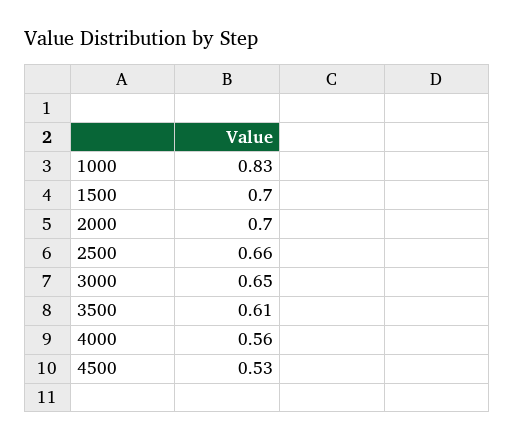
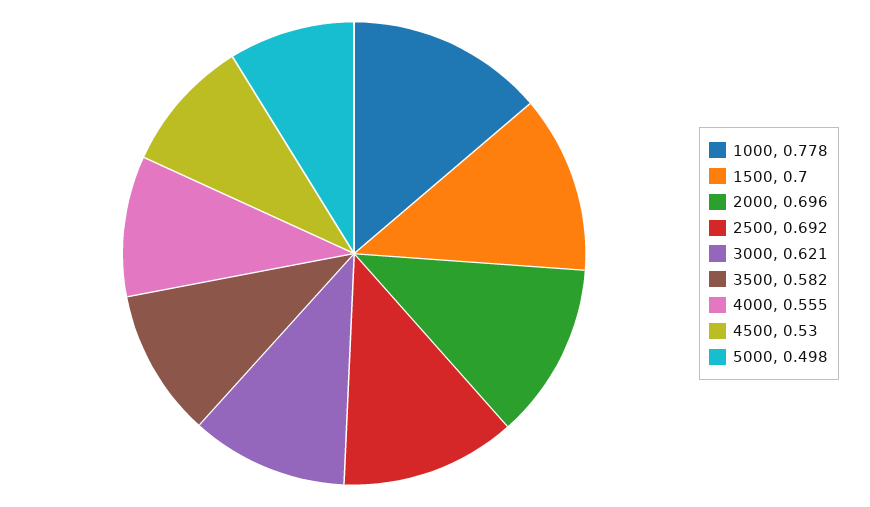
  {
-   "1000": 0.83,
+   "1000": 0.778,
    "1500": 0.7,
    "2000": 0.696,
-   "2500": 0.66,
+   "2500": 0.692,
-   "3000": 0.65,
+   "3000": 0.621,
-   "3500": 0.61,
+   "3500": 0.582,
    "4000": 0.555,
-   "4500": 0.53
+   "4500": 0.53,
+   "5000": 0.498
  }

